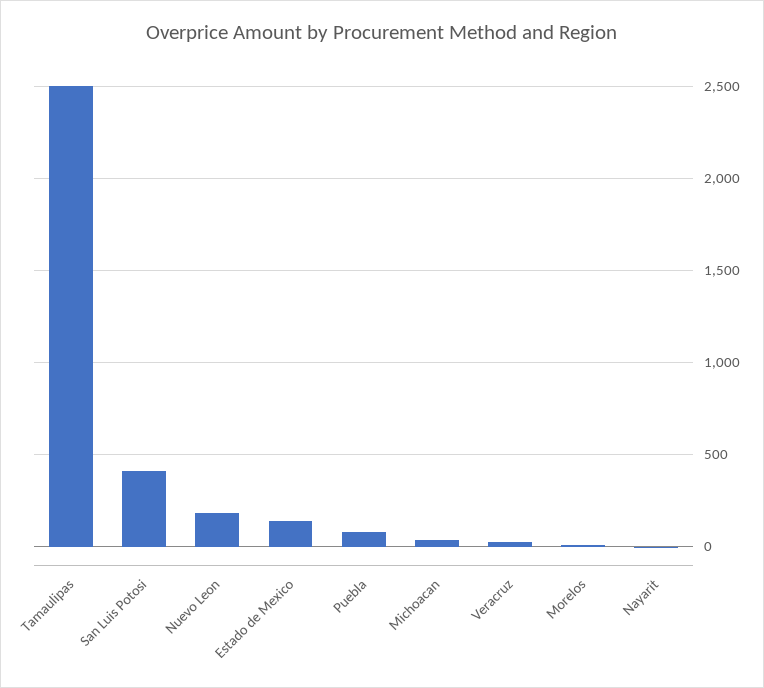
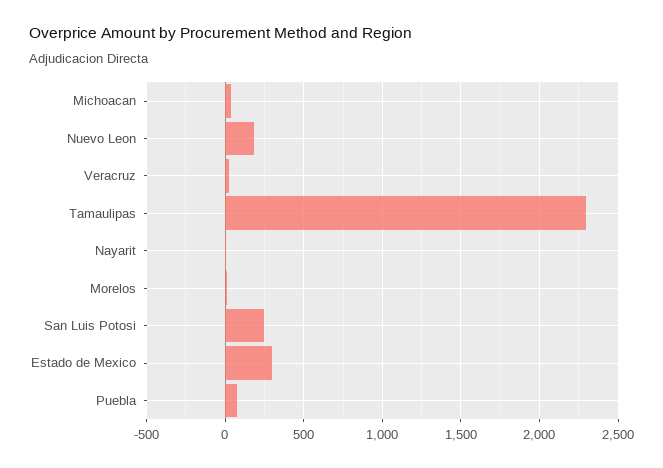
  {
-   "Tamaulipas": 2500,
+   "Tamaulipas": 2300,
-   "San Luis Potosi": 400,
+   "San Luis Potosi": 250,
    "Nuevo Leon": 200,
-   "Estado de Mexico": 150,
+   "Estado de Mexico": 300,
    "Puebla": 100,
    "Michoacan": 50,
    "Veracruz": 50,
    "Morelos": 0,
    "Nayarit": 0
  }

